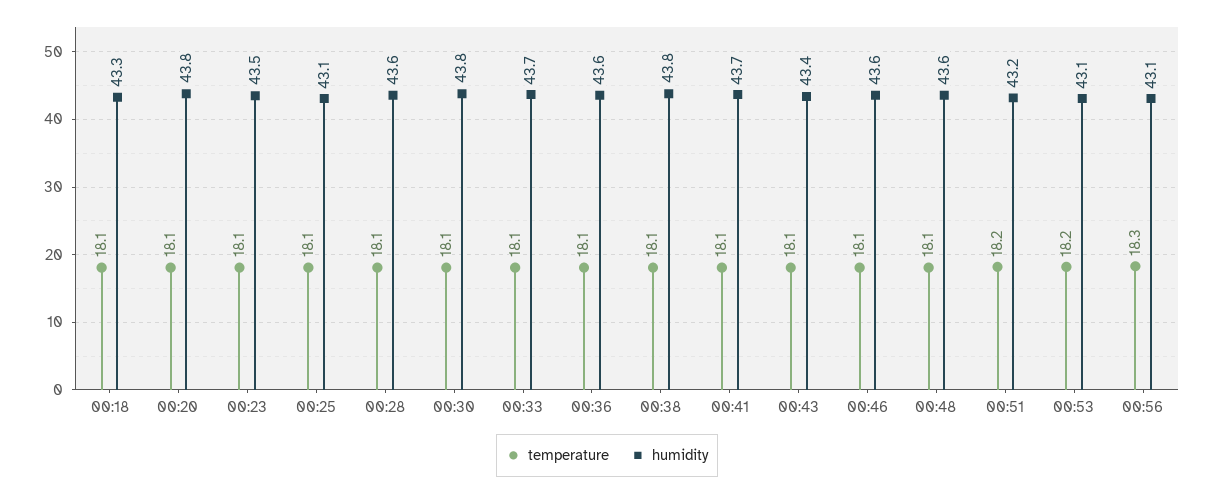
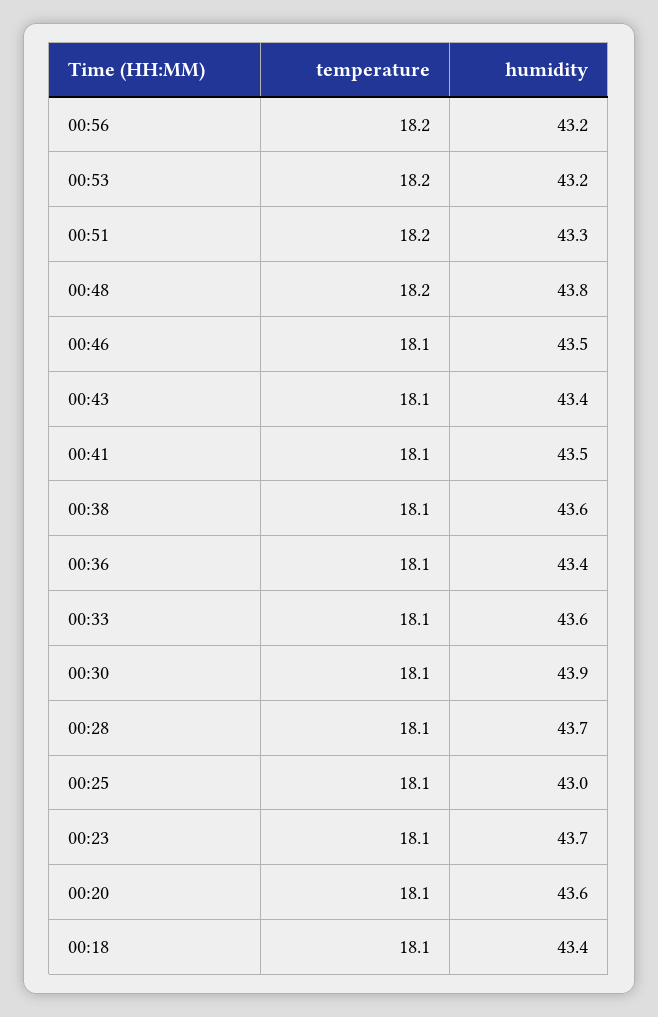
  {
    "temperature": {
      "00:18": 18.1,
      "00:20": 18.1,
      "00:23": 18.1,
      "00:25": 18.1,
      "00:28": 18.1,
      "00:30": 18.1,
      "00:33": 18.1,
      "00:36": 18.1,
      "00:38": 18.1,
      "00:41": 18.1,
      "00:43": 18.1,
      "00:46": 18.1,
-     "00:48": 18.1,
+     "00:48": 18.2,
      "00:51": 18.2,
      "00:53": 18.2,
-     "00:56": 18.3
+     "00:56": 18.2
    },
    "humidity": {
-     "00:18": 43.3,
+     "00:18": 43.4,
-     "00:20": 43.8,
+     "00:20": 43.6,
-     "00:23": 43.5,
+     "00:23": 43.7,
-     "00:25": 43.1,
+     "00:25": 43,
-     "00:28": 43.6,
+     "00:28": 43.7,
-     "00:30": 43.8,
+     "00:30": 43.9,
-     "00:33": 43.7,
+     "00:33": 43.6,
-     "00:36": 43.6,
+     "00:36": 43.4,
-     "00:38": 43.8,
+     "00:38": 43.6,
-     "00:41": 43.7,
+     "00:41": 43.5,
      "00:43": 43.4,
-     "00:46": 43.6,
+     "00:46": 43.5,
-     "00:48": 43.6,
+     "00:48": 43.8,
-     "00:51": 43.2,
+     "00:51": 43.3,
-     "00:53": 43.1,
+     "00:53": 43.2,
-     "00:56": 43.1
+     "00:56": 43.2
    }
  }

